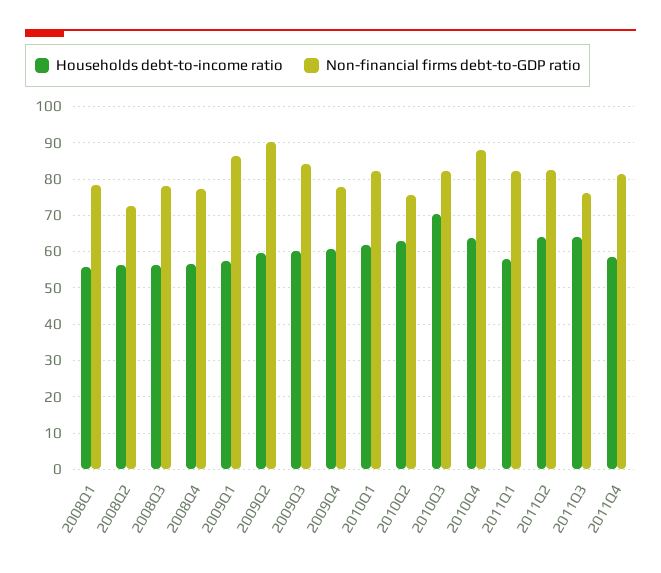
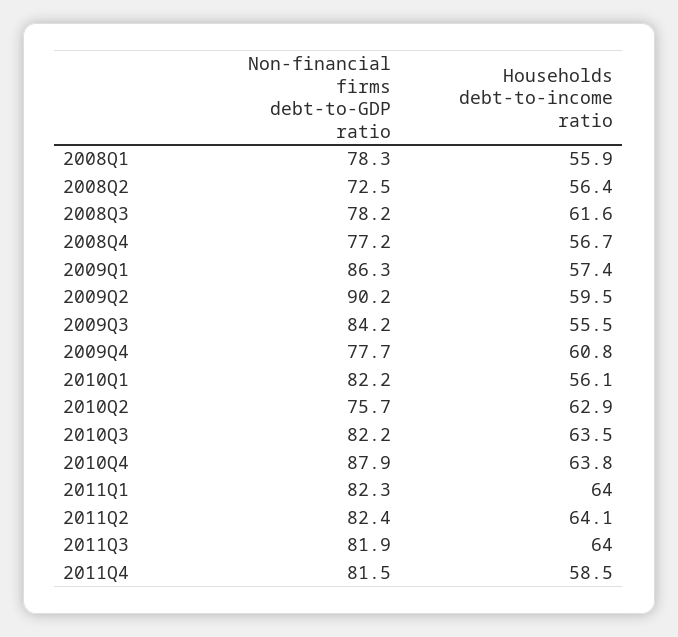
  {
    "Households debt-to-income ratio": {
      "2008Q1": 55.9,
      "2008Q2": 56.4,
-     "2008Q3": 56,
+     "2008Q3": 61.6,
      "2008Q4": 56.7,
      "2009Q1": 57.4,
      "2009Q2": 59.5,
-     "2009Q3": 60,
+     "2009Q3": 55.5,
      "2009Q4": 60.8,
-     "2010Q1": 62,
+     "2010Q1": 56.1,
      "2010Q2": 62.9,
-     "2010Q3": 70,
+     "2010Q3": 63.5,
      "2010Q4": 63.8,
-     "2011Q1": 58,
+     "2011Q1": 64,
      "2011Q2": 64.1,
      "2011Q3": 64,
      "2011Q4": 58.5
    },
    "Non-financial firms debt-to-GDP ratio": {
      "2008Q1": 78.3,
      "2008Q2": 72.5,
      "2008Q3": 78.2,
      "2008Q4": 77.2,
      "2009Q1": 86.3,
      "2009Q2": 90.2,
      "2009Q3": 84.2,
      "2009Q4": 77.7,
      "2010Q1": 82.2,
      "2010Q2": 75.7,
      "2010Q3": 82.2,
      "2010Q4": 87.9,
      "2011Q1": 82.3,
      "2011Q2": 82.4,
-     "2011Q3": 76,
+     "2011Q3": 81.9,
      "2011Q4": 81.5
    }
  }

